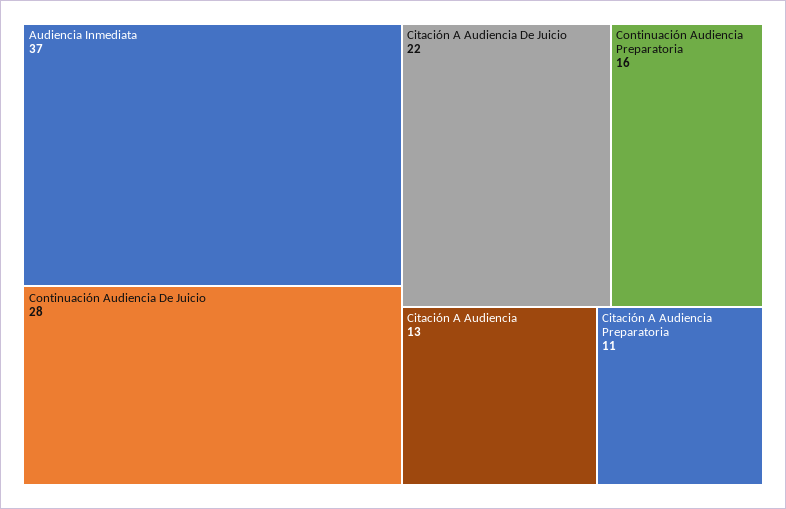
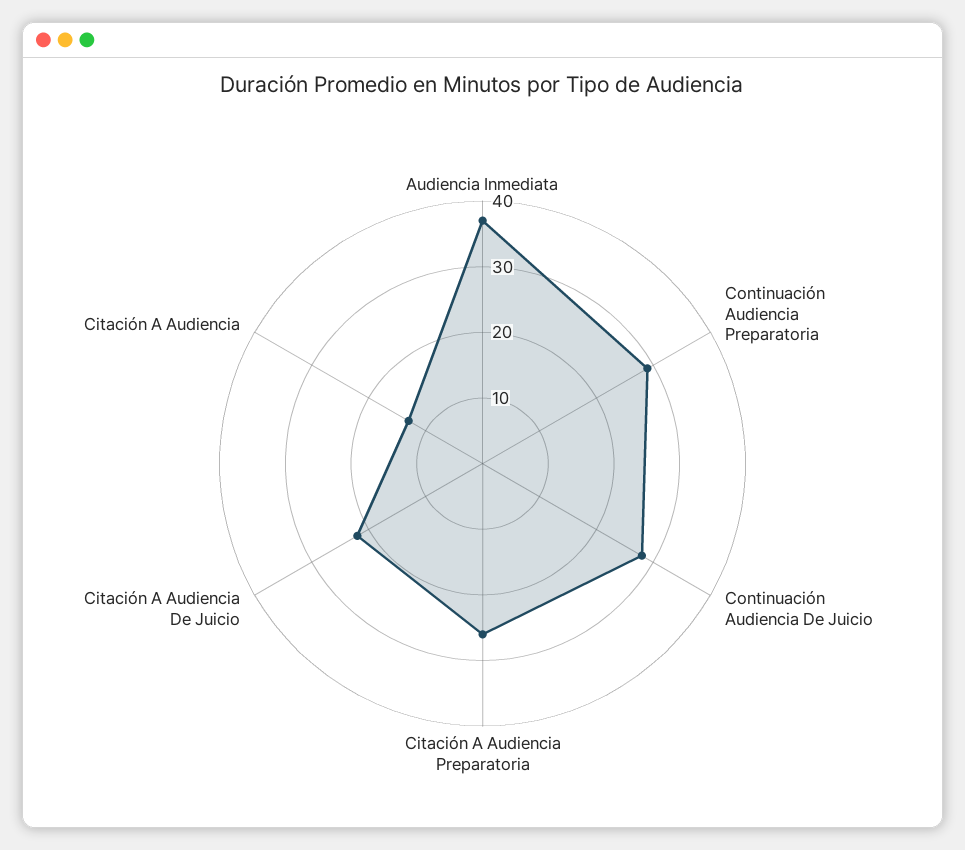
  {
    "Audiencia Inmediata": 37,
    "Continuación Audiencia De Juicio": 28,
    "Citación A Audiencia De Juicio": 22,
-   "Continuación Audiencia Preparatoria": 16,
+   "Continuación Audiencia Preparatoria": 30,
    "Citación A Audiencia": 13,
-   "Citación A Audiencia Preparatoria": 11
+   "Citación A Audiencia Preparatoria": 25
  }

